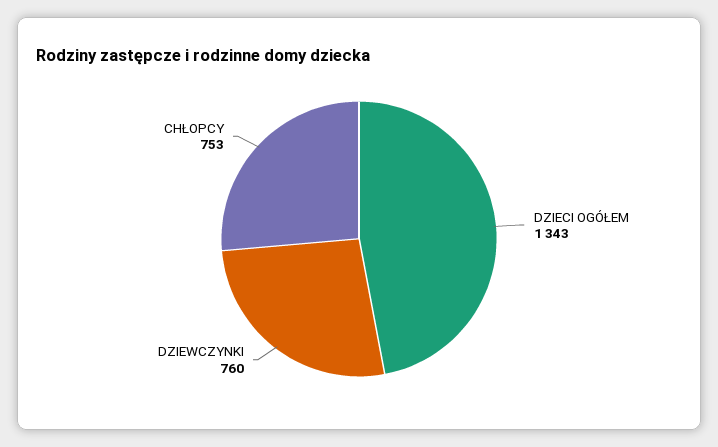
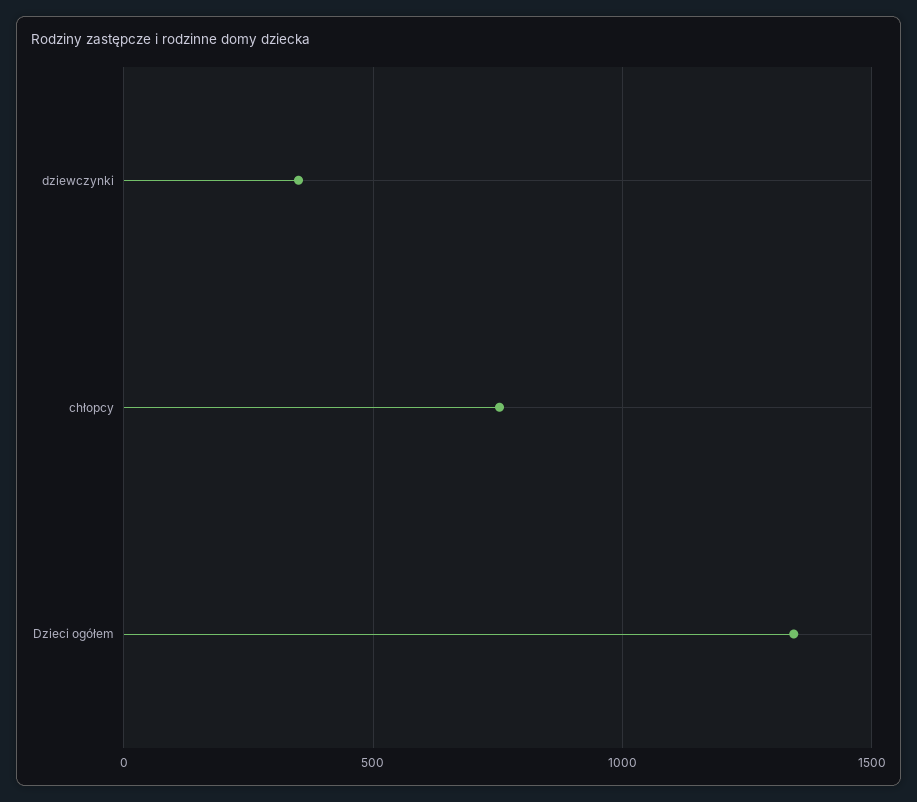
  {
    "DZIECI OGÓŁEM": 1343,
-   "DZIEWCZYNKI": 760,
+   "DZIEWCZYNKI": 350,
    "CHŁOPCY": 753
  }

